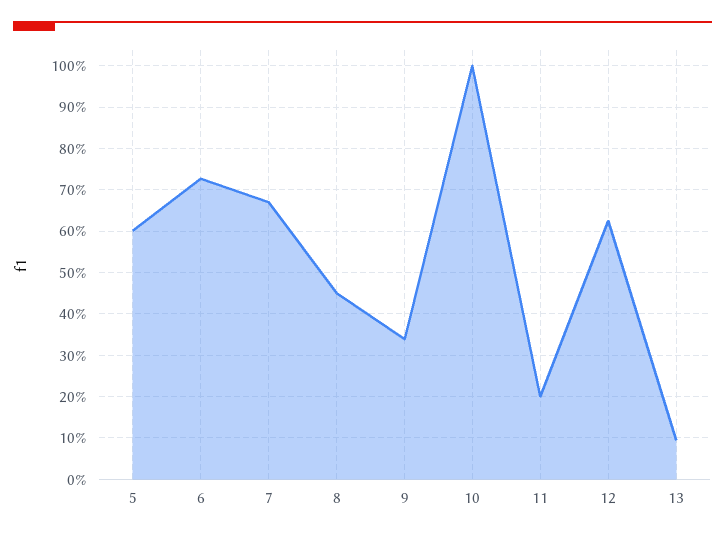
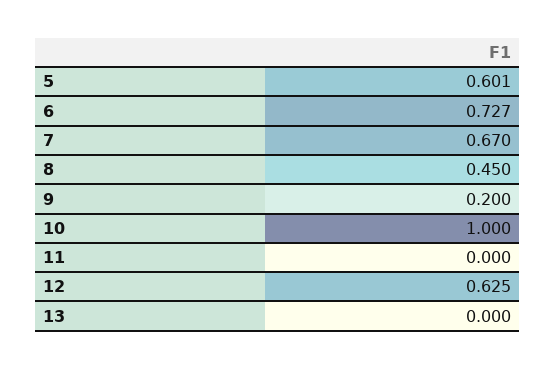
  {
    "5": 0.601,
    "6": 0.727,
    "7": 0.67,
    "8": 0.45,
-   "9": 0.34,
+   "9": 0.2,
    "10": 1,
-   "11": 0.2,
+   "11": 0,
    "12": 0.625,
-   "13": 0.1
+   "13": 0
  }

